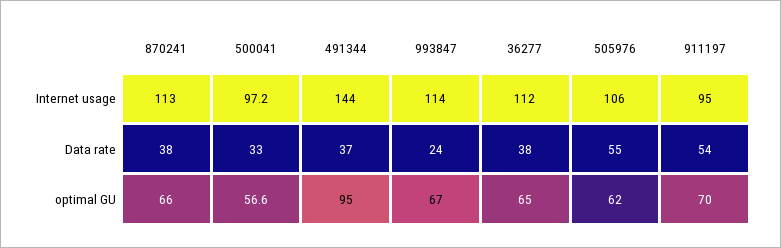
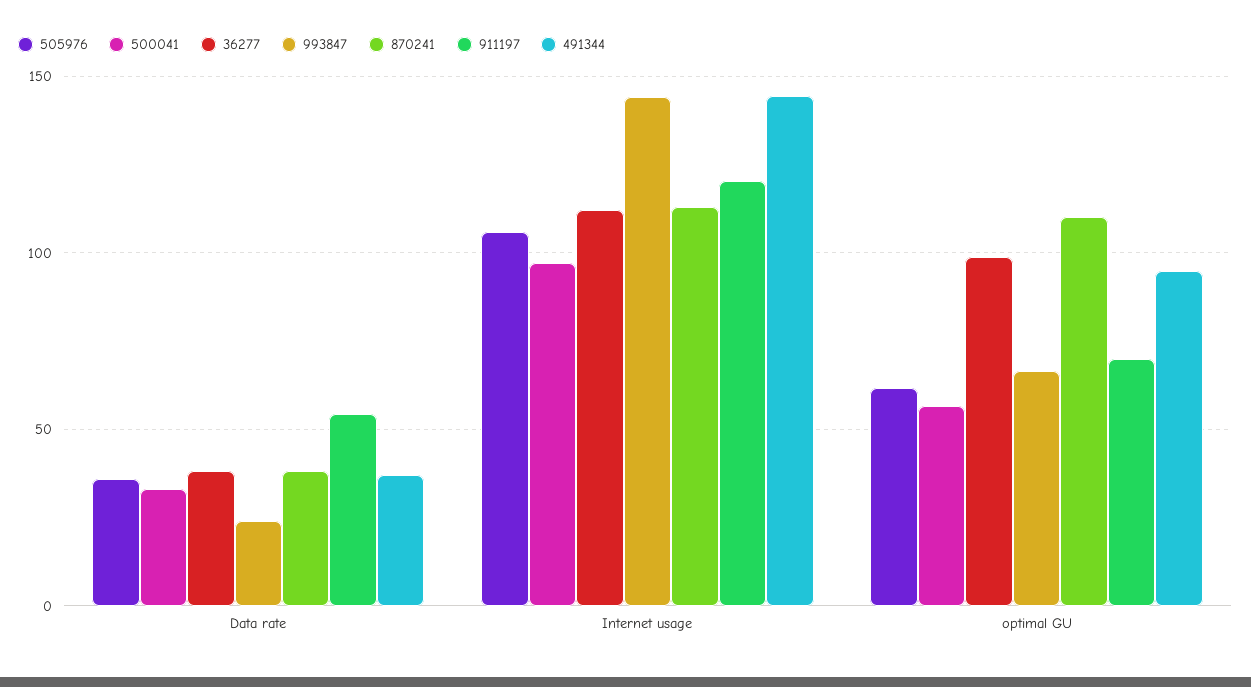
  {
    "870241": {
      "Internet usage": 113,
      "Data rate": 38,
-     "optimal GU": 66
+     "optimal GU": 110
    },
    "500041": {
      "Internet usage": 97.2,
      "Data rate": 33,
      "optimal GU": 56.6
    },
    "491344": {
      "Internet usage": 144,
      "Data rate": 37,
      "optimal GU": 95
    },
    "993847": {
-     "Internet usage": 114,
+     "Internet usage": 145,
      "Data rate": 24,
      "optimal GU": 67
    },
    "36277": {
      "Internet usage": 112,
      "Data rate": 38,
-     "optimal GU": 65
+     "optimal GU": 100
    },
    "505976": {
      "Internet usage": 106,
-     "Data rate": 55,
+     "Data rate": 35,
      "optimal GU": 62
    },
    "911197": {
-     "Internet usage": 95,
+     "Internet usage": 120,
      "Data rate": 54,
      "optimal GU": 70
    }
  }

